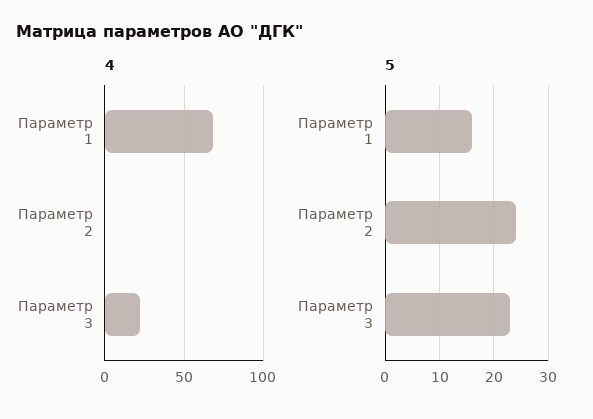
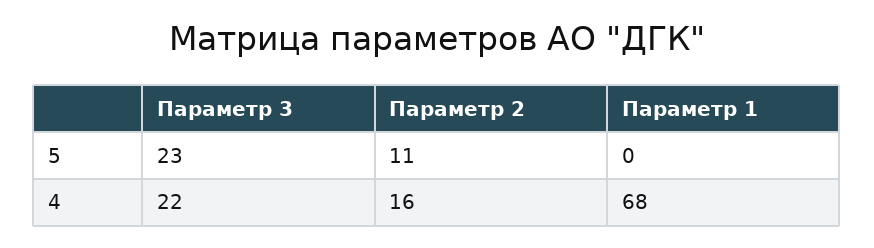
  {
    "4": {
      "Параметр 1": 68,
-     "Параметр 2": 0,
+     "Параметр 2": 16,
      "Параметр 3": 22
    },
    "5": {
-     "Параметр 1": 15,
+     "Параметр 1": 0,
-     "Параметр 2": 25,
+     "Параметр 2": 11,
      "Параметр 3": 23
    }
  }

